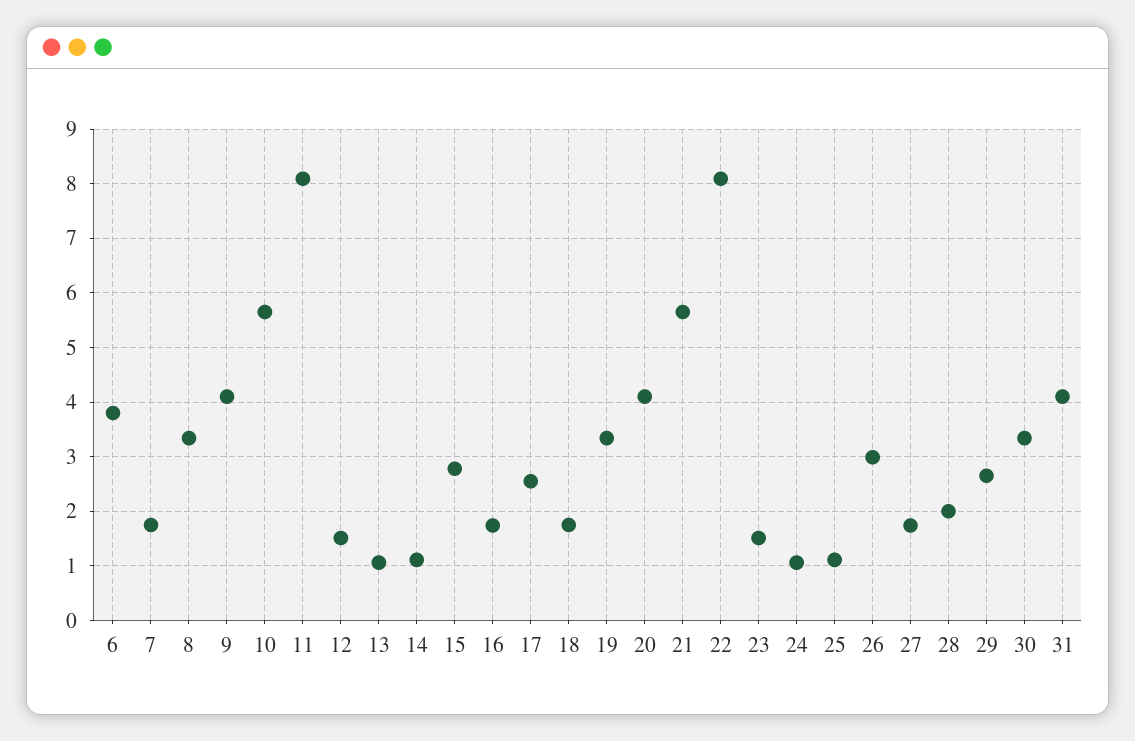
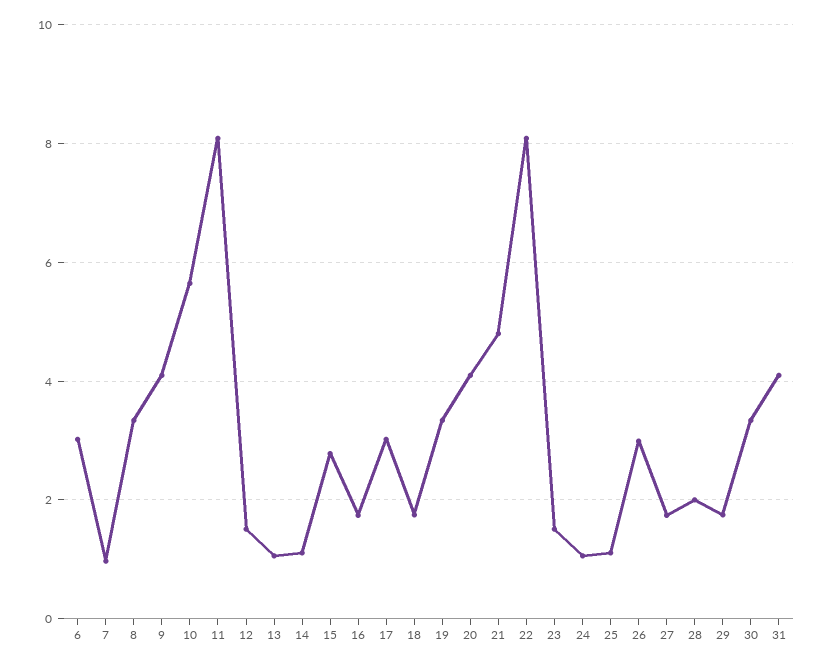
  {
-   "6": 3.8,
+   "6": 3,
-   "7": 1.8,
+   "7": 1,
    "8": 3.4,
    "9": 4.2,
    "10": 5.6,
    "11": 8,
    "12": 1.6,
    "13": 1,
    "14": 1.2,
    "15": 2.8,
    "16": 1.8,
-   "17": 2.6,
+   "17": 3,
    "18": 1.8,
    "19": 3.4,
    "20": 4.2,
-   "21": 5.6,
+   "21": 4.8,
    "22": 8,
    "23": 1.6,
    "24": 1,
    "25": 1.2,
    "26": 3,
    "27": 1.8,
    "28": 2,
-   "29": 2.6,
+   "29": 1.8,
    "30": 3.4,
    "31": 4.2
  }

